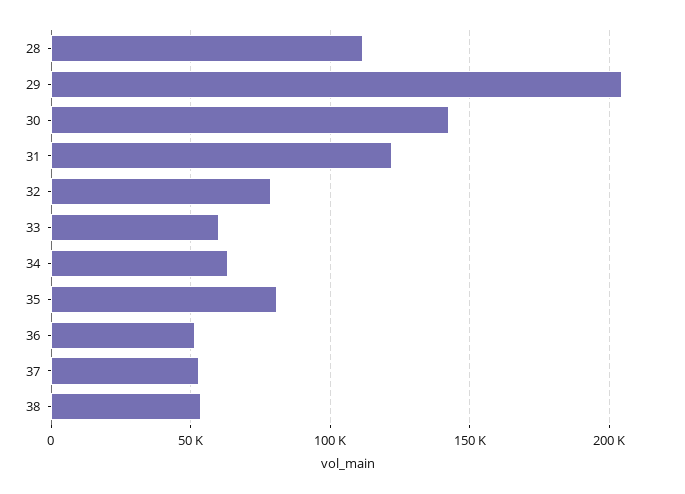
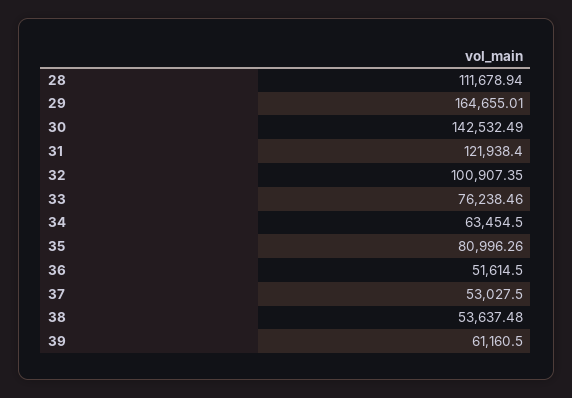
  {
    "28": 111678.94,
-   "29": 205000,
+   "29": 164655.01,
    "30": 142532.49,
    "31": 121938.4,
-   "32": 80000,
+   "32": 100907.35,
-   "33": 60000,
+   "33": 76238.46,
    "34": 63454.5,
    "35": 80996.26,
    "36": 51614.5,
    "37": 53027.5,
-   "38": 53637.48
+   "38": 53637.48,
+   "39": 61160.5
  }

